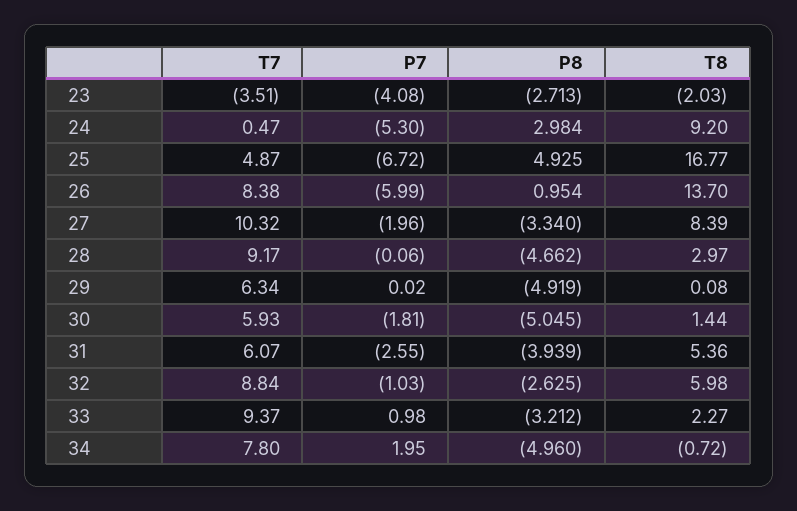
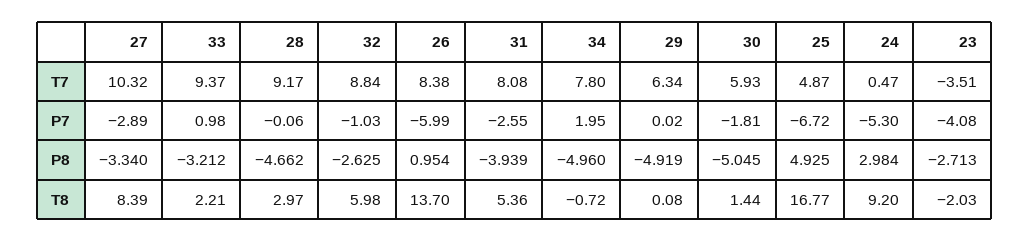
  {
    "T7": {
      "23": -3.51,
      "24": 0.47,
      "25": 4.87,
      "26": 8.38,
      "27": 10.32,
      "28": 9.17,
      "29": 6.34,
      "30": 5.93,
-     "31": 6.07,
+     "31": 8.08,
      "32": 8.84,
      "33": 9.37,
      "34": 7.8
    },
    "P7": {
      "23": -4.08,
      "24": -5.3,
      "25": -6.72,
      "26": -5.99,
-     "27": -1.96,
+     "27": -2.89,
      "28": -0.06,
      "29": 0.02,
      "30": -1.81,
      "31": -2.55,
      "32": -1.03,
      "33": 0.98,
      "34": 1.95
    },
    "P8": {
      "23": -2.713,
      "24": 2.984,
      "25": 4.925,
      "26": 0.954,
      "27": -3.34,
      "28": -4.662,
      "29": -4.919,
      "30": -5.045,
      "31": -3.939,
      "32": -2.625,
      "33": -3.212,
      "34": -4.96
    },
    "T8": {
      "23": -2.03,
      "24": 9.2,
      "25": 16.77,
      "26": 13.7,
      "27": 8.39,
      "28": 2.97,
      "29": 0.08,
      "30": 1.44,
      "31": 5.36,
      "32": 5.98,
-     "33": 2.27,
+     "33": 2.21,
      "34": -0.72
    }
  }

